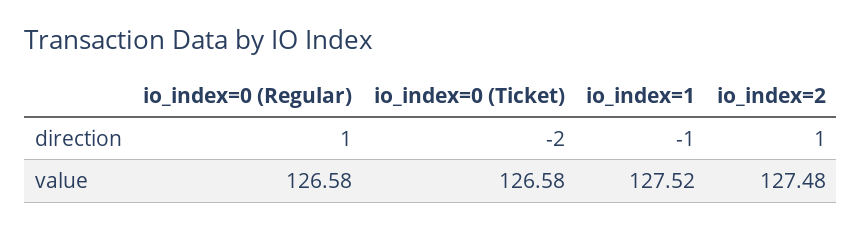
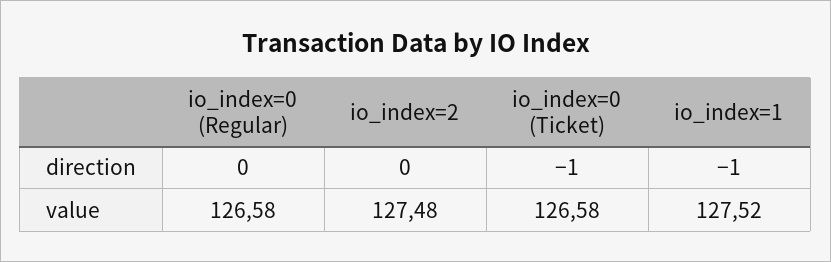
  {
    "io_index=0 (Regular)": {
-     "direction": 1,
+     "direction": 0,
      "value": 126.58
    },
    "io_index=0 (Ticket)": {
-     "direction": -2,
+     "direction": -1,
      "value": 126.58
    },
    "io_index=1": {
      "direction": -1,
      "value": 127.52
    },
    "io_index=2": {
-     "direction": 1,
+     "direction": 0,
      "value": 127.48
    }
  }

